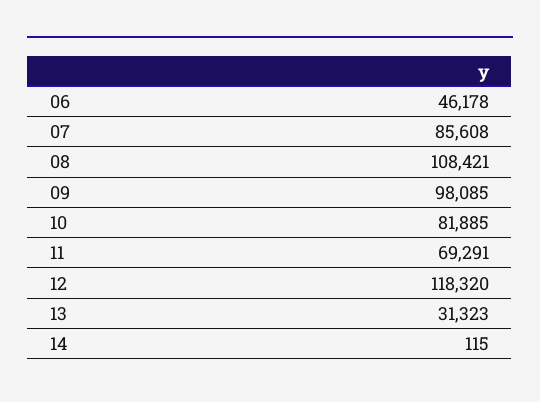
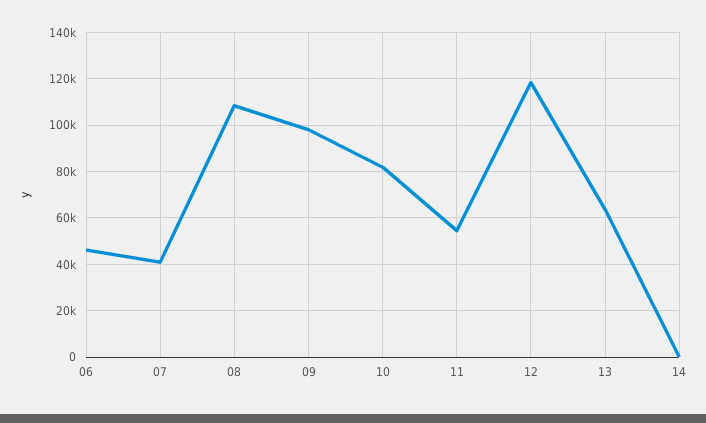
  {
    "06": 46178,
-   "07": 85608,
+   "07": 40000,
    "08": 108421,
    "09": 98085,
    "10": 81885,
-   "11": 69291,
+   "11": 55000,
    "12": 118320,
-   "13": 31323,
+   "13": 65000,
    "14": 115
  }

